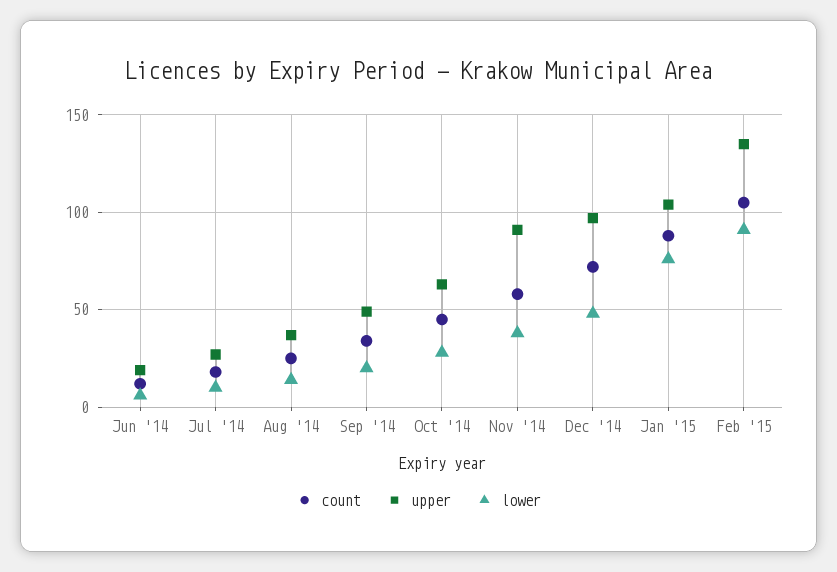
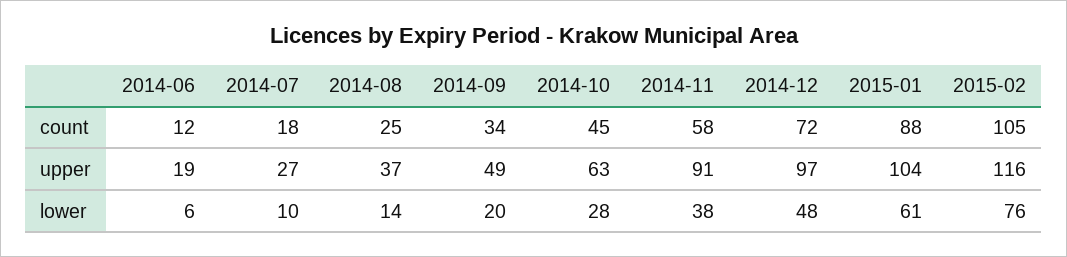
  {
    "count": {
      "Jun '14": 12,
      "Jul '14": 18,
      "Aug '14": 25,
      "Sep '14": 34,
      "Oct '14": 45,
      "Nov '14": 58,
      "Dec '14": 72,
      "Jan '15": 88,
      "Feb '15": 105
    },
    "upper": {
      "Jun '14": 19,
      "Jul '14": 27,
      "Aug '14": 37,
      "Sep '14": 49,
      "Oct '14": 63,
      "Nov '14": 91,
      "Dec '14": 97,
      "Jan '15": 104,
-     "Feb '15": 135
+     "Feb '15": 116
    },
    "lower": {
      "Jun '14": 6,
      "Jul '14": 10,
      "Aug '14": 14,
      "Sep '14": 20,
      "Oct '14": 28,
      "Nov '14": 38,
      "Dec '14": 48,
-     "Jan '15": 75,
+     "Jan '15": 61,
-     "Feb '15": 90
+     "Feb '15": 76
    }
  }

